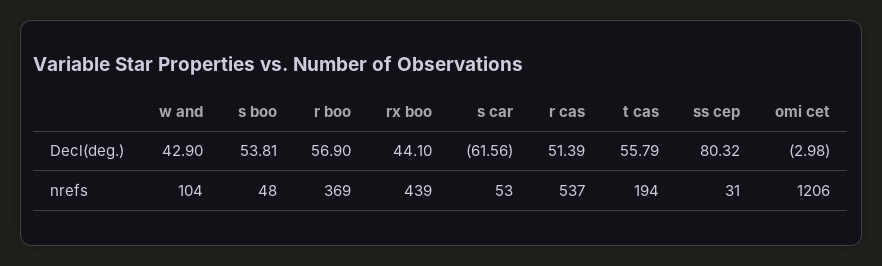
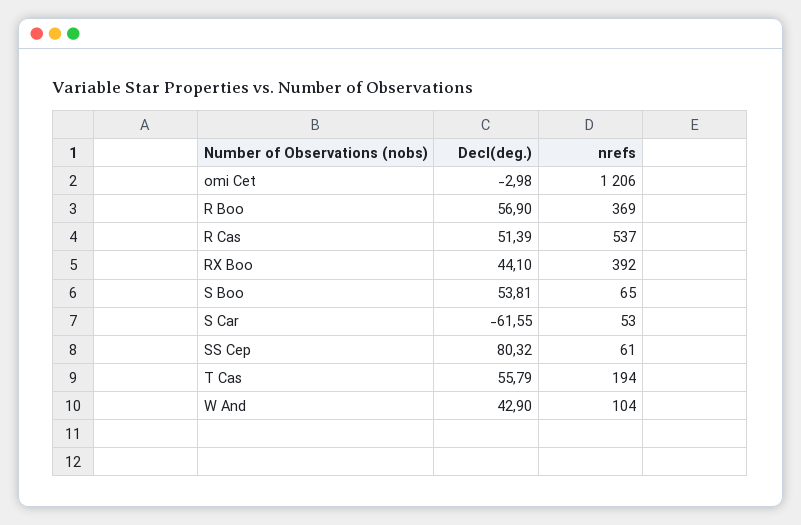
  {
    "w and": {
      "Decl(deg.)": 42.9,
      "nrefs": 104
    },
    "s boo": {
      "Decl(deg.)": 53.81,
-     "nrefs": 48
+     "nrefs": 65
    },
    "r boo": {
      "Decl(deg.)": 56.9,
      "nrefs": 369
    },
    "rx boo": {
      "Decl(deg.)": 44.1,
-     "nrefs": 439
+     "nrefs": 392
    },
    "s car": {
-     "Decl(deg.)": -61.56,
+     "Decl(deg.)": -61.55,
      "nrefs": 53
    },
    "r cas": {
      "Decl(deg.)": 51.39,
      "nrefs": 537
    },
    "t cas": {
      "Decl(deg.)": 55.79,
      "nrefs": 194
    },
    "ss cep": {
      "Decl(deg.)": 80.32,
-     "nrefs": 31
+     "nrefs": 61
    },
    "omi cet": {
      "Decl(deg.)": -2.98,
      "nrefs": 1206
    }
  }

